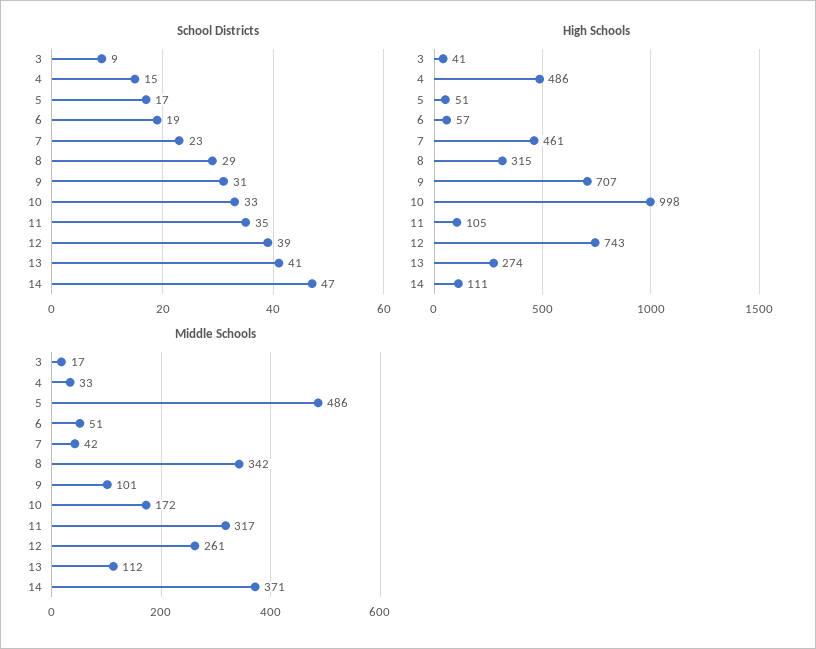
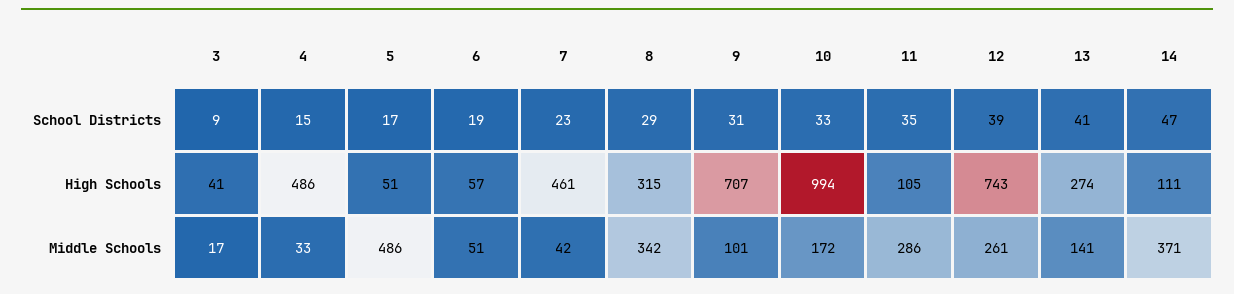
  {
    "School Districts": {
      "3": 9,
      "4": 15,
      "5": 17,
      "6": 19,
      "7": 23,
      "8": 29,
      "9": 31,
      "10": 33,
      "11": 35,
      "12": 39,
      "13": 41,
      "14": 47
    },
    "High Schools": {
      "3": 41,
      "4": 486,
      "5": 51,
      "6": 57,
      "7": 461,
      "8": 315,
      "9": 707,
-     "10": 998,
+     "10": 994,
      "11": 105,
      "12": 743,
      "13": 274,
      "14": 111
    },
    "Middle Schools": {
      "3": 17,
      "4": 33,
      "5": 486,
      "6": 51,
      "7": 42,
      "8": 342,
      "9": 101,
      "10": 172,
-     "11": 317,
+     "11": 286,
      "12": 261,
-     "13": 112,
+     "13": 141,
      "14": 371
    }
  }

